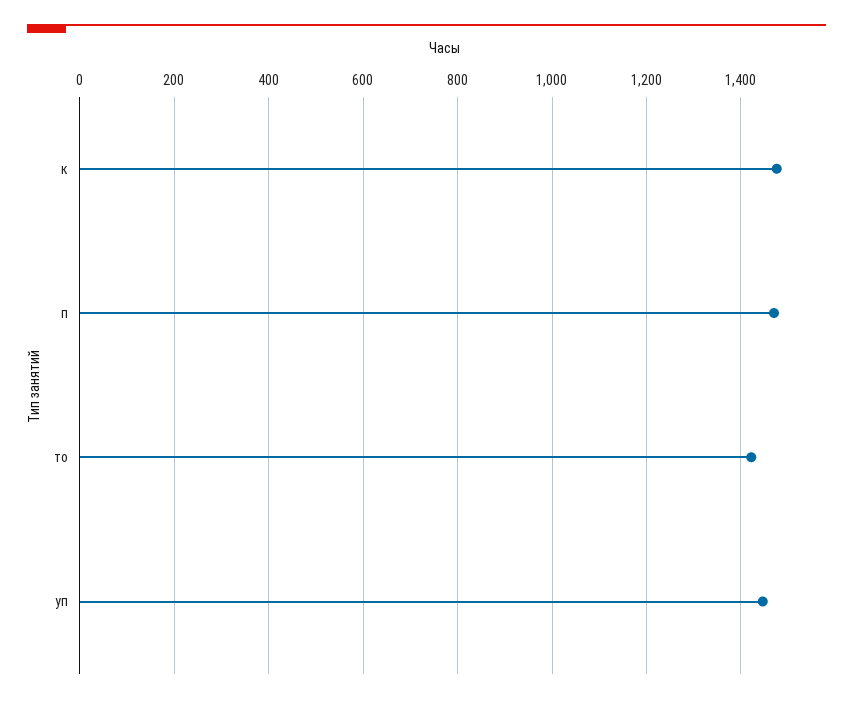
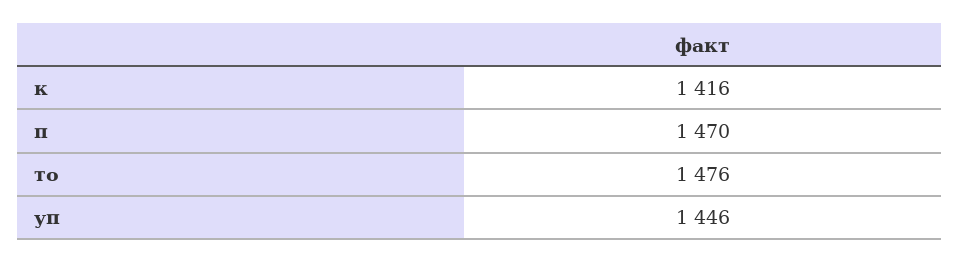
  {
-   "к": 1480,
+   "к": 1416,
    "п": 1470,
-   "то": 1420,
+   "то": 1476,
    "уп": 1446
  }

